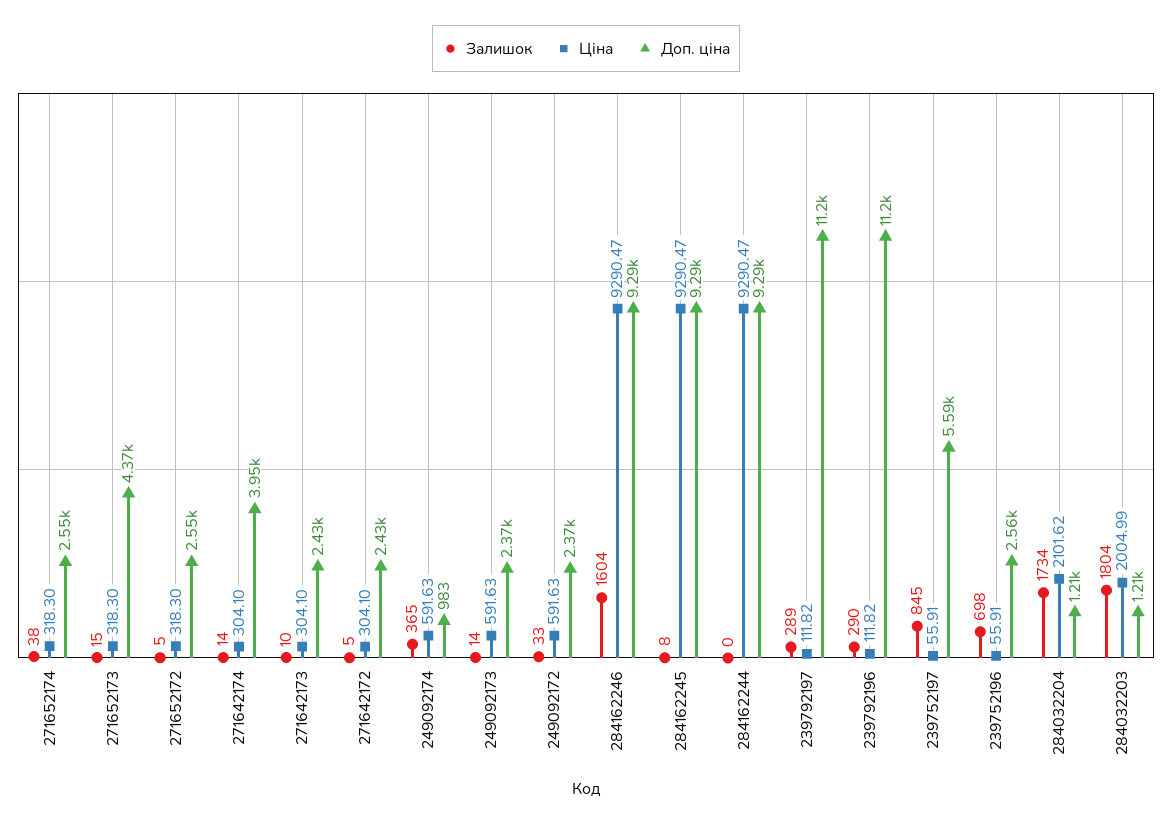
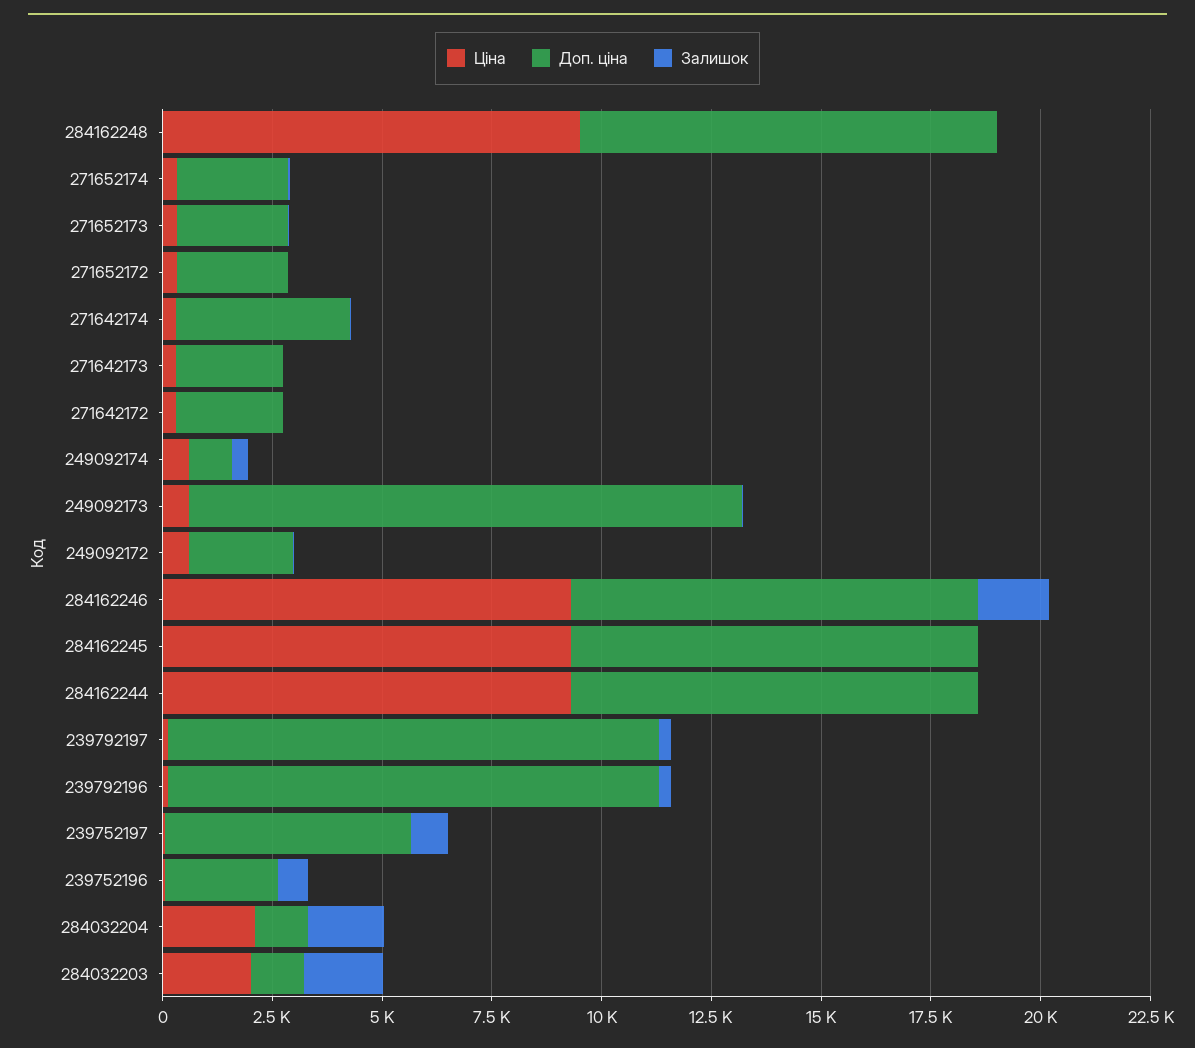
  {
    "Залишок": {
      "271652174": 38,
      "271652173": 15,
      "271652172": 5,
      "271642174": 14,
      "271642173": 10,
      "271642172": 5,
      "249092174": 365,
      "249092173": 14,
      "249092172": 33,
      "284162246": 1604,
      "284162245": 8,
      "284162244": 0,
      "239792197": 289,
      "239792196": 290,
      "239752197": 845,
      "239752196": 698,
      "284032204": 1734,
-     "284032203": 1804
+     "284032203": 1804,
+     "284162248": 0
    },
    "Ціна": {
      "271652174": 318.3,
      "271652173": 318.3,
      "271652172": 318.3,
      "271642174": 304.1,
      "271642173": 304.1,
      "271642172": 304.1,
      "249092174": 591.63,
      "249092173": 591.63,
      "249092172": 591.63,
      "284162246": 9290.47,
      "284162245": 9290.47,
      "284162244": 9290.47,
      "239792197": 111.82,
      "239792196": 111.82,
      "239752197": 55.91,
      "239752196": 55.91,
      "284032204": 2101.62,
-     "284032203": 2004.99
+     "284032203": 2004.99,
+     "284162248": 9500
    },
    "Доп. ціна": {
      "271652174": 2550,
-     "271652173": 4370,
+     "271652173": 2500,
      "271652172": 2550,
      "271642174": 3950,
      "271642173": 2430,
      "271642172": 2430,
      "249092174": 983,
-     "249092173": 2370,
+     "249092173": 12500,
      "249092172": 2370,
      "284162246": 9290,
      "284162245": 9290,
      "284162244": 9290,
      "239792197": 11200,
      "239792196": 11200,
      "239752197": 5590,
      "239752196": 2560,
      "284032204": 1210,
-     "284032203": 1210
+     "284032203": 1210,
+     "284162248": 9500
    }
  }

